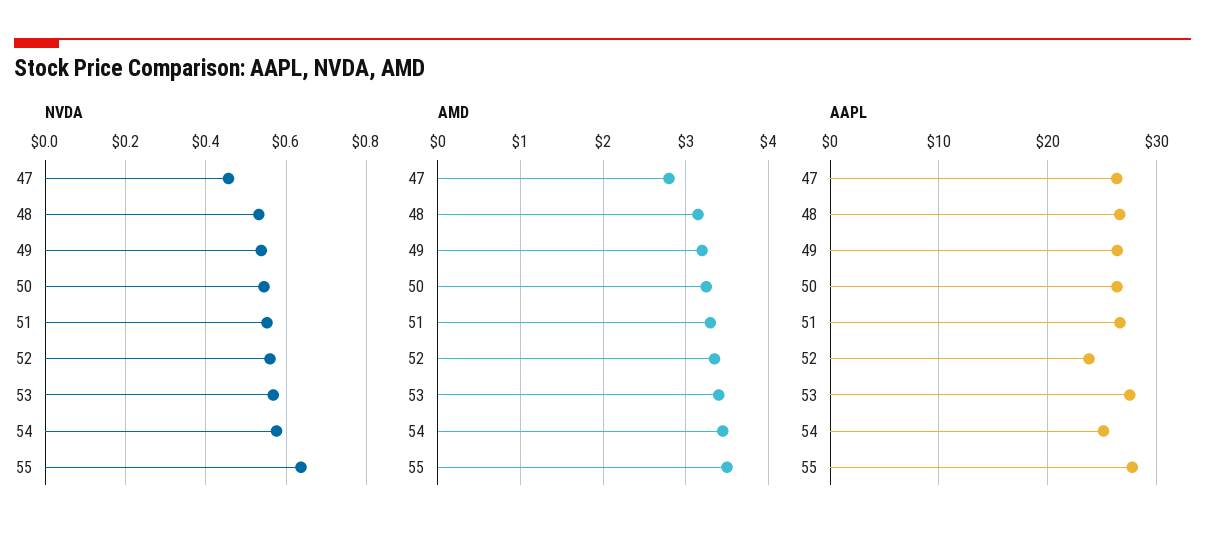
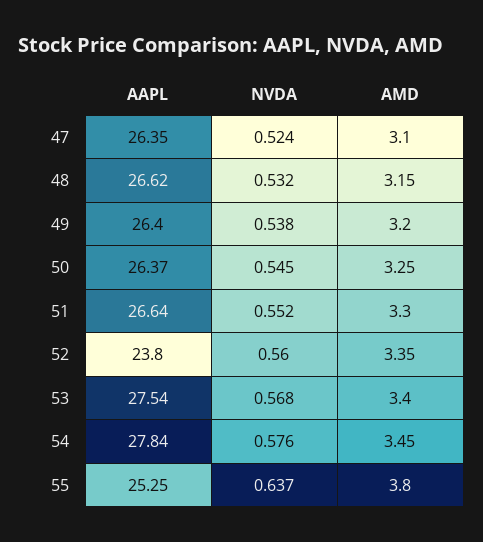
  {
    "NVDA": {
-     "47": 0.46,
+     "47": 0.524,
      "48": 0.532,
      "49": 0.538,
      "50": 0.545,
      "51": 0.552,
      "52": 0.56,
      "53": 0.568,
      "54": 0.576,
      "55": 0.637
    },
    "AMD": {
-     "47": 2.8,
+     "47": 3.1,
      "48": 3.15,
      "49": 3.2,
      "50": 3.25,
      "51": 3.3,
      "52": 3.35,
      "53": 3.4,
      "54": 3.45,
-     "55": 3.5
+     "55": 3.8
    },
    "AAPL": {
      "47": 26.35,
      "48": 26.62,
      "49": 26.4,
      "50": 26.37,
      "51": 26.64,
      "52": 23.8,
      "53": 27.54,
-     "54": 25,
+     "54": 27.84,
-     "55": 28
+     "55": 25.25
    }
  }

